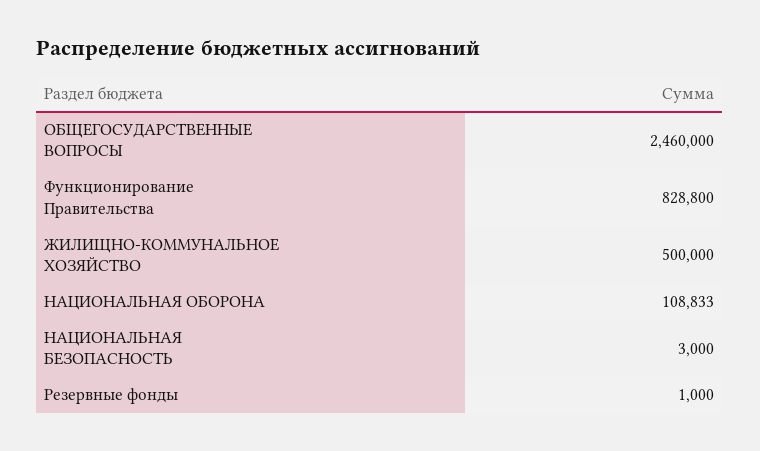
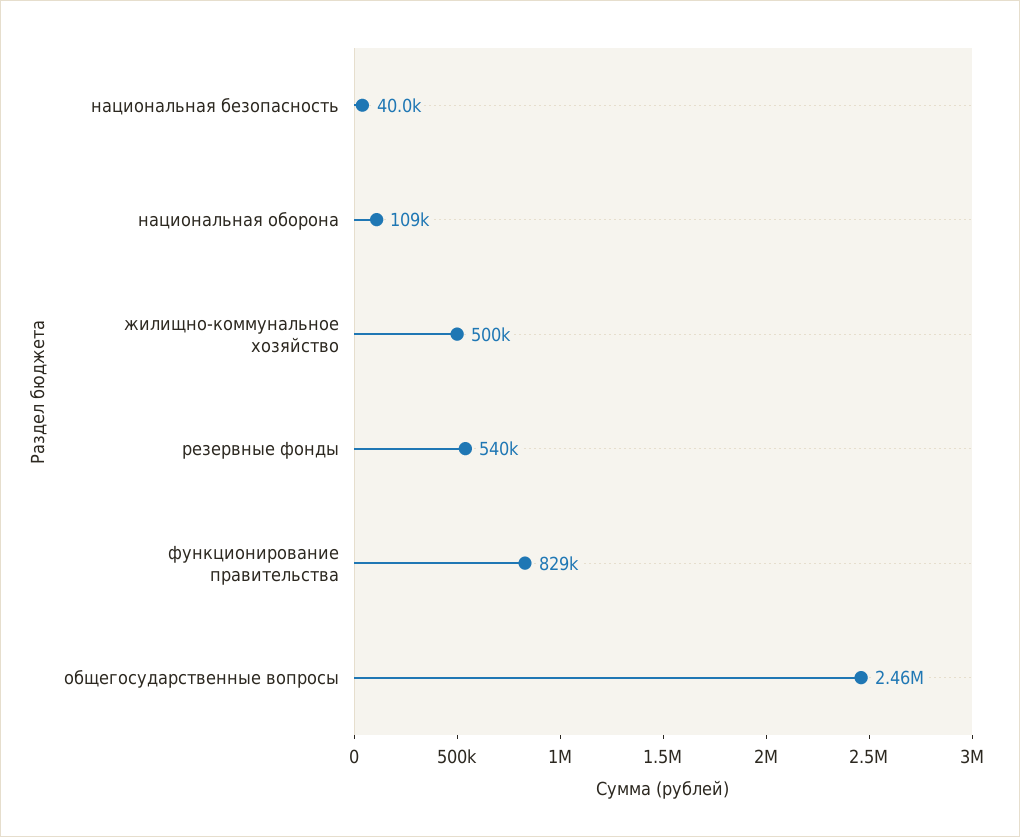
  {
    "ОБЩЕГОСУДАРСТВЕННЫЕ ВОПРОСЫ": 2460000,
    "Функционирование Правительства": 828800,
    "ЖИЛИЩНО-КОММУНАЛЬНОЕ ХОЗЯЙСТВО": 500000,
    "НАЦИОНАЛЬНАЯ ОБОРОНА": 108833,
-   "НАЦИОНАЛЬНАЯ БЕЗОПАСНОСТЬ": 3000,
+   "НАЦИОНАЛЬНАЯ БЕЗОПАСНОСТЬ": 40000,
-   "Резервные фонды": 1000
+   "Резервные фонды": 540000
  }

